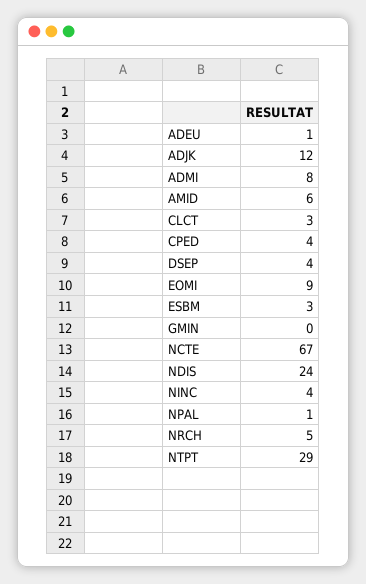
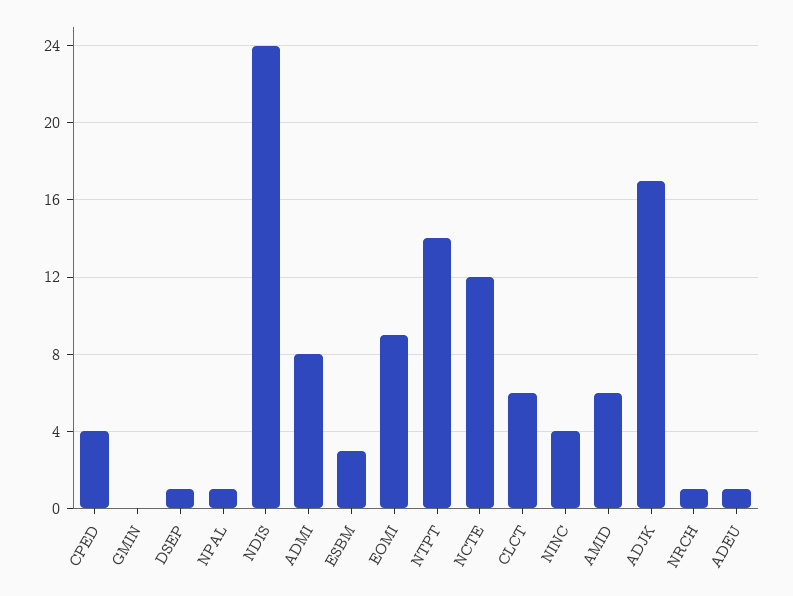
  {
    "ADEU": 1,
-   "ADJK": 12,
+   "ADJK": 17,
    "ADMI": 8,
    "AMID": 6,
-   "CLCT": 3,
+   "CLCT": 6,
    "CPED": 4,
-   "DSEP": 4,
+   "DSEP": 1,
    "EOMI": 9,
    "ESBM": 3,
    "GMIN": 0,
-   "NCTE": 67,
+   "NCTE": 12,
    "NDIS": 24,
    "NINC": 4,
    "NPAL": 1,
-   "NRCH": 5,
+   "NRCH": 1,
-   "NTPT": 29
+   "NTPT": 14
  }

